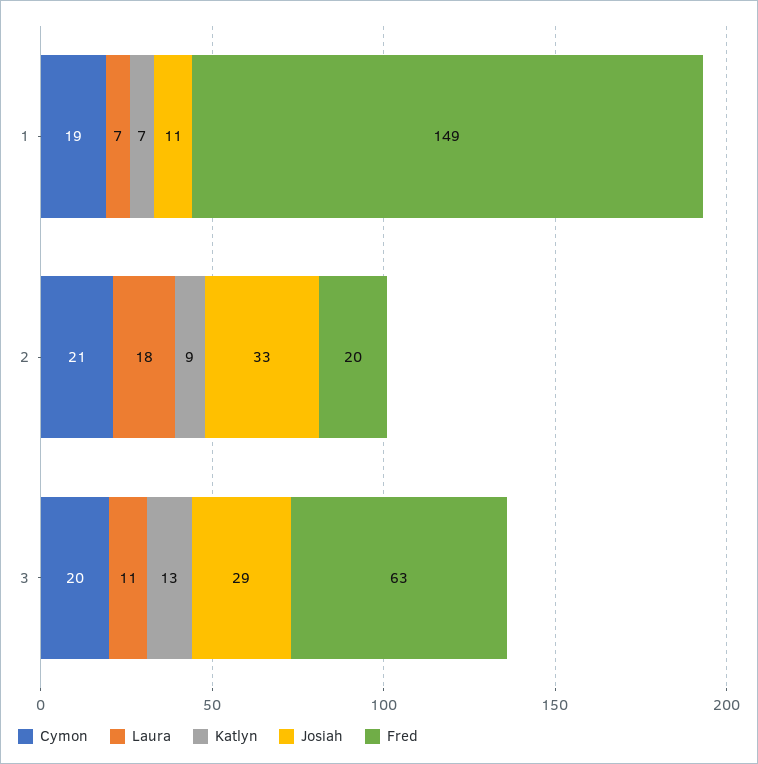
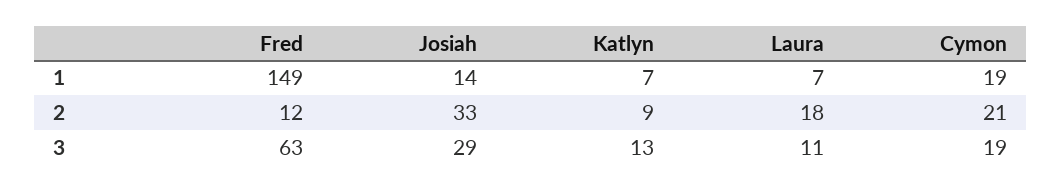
  {
    "Cymon": {
      "1": 19,
      "2": 21,
-     "3": 20
+     "3": 19
    },
    "Laura": {
      "1": 7,
      "2": 18,
      "3": 11
    },
    "Katlyn": {
      "1": 7,
      "2": 9,
      "3": 13
    },
    "Josiah": {
-     "1": 11,
+     "1": 14,
      "2": 33,
      "3": 29
    },
    "Fred": {
      "1": 149,
-     "2": 20,
+     "2": 12,
      "3": 63
    }
  }

